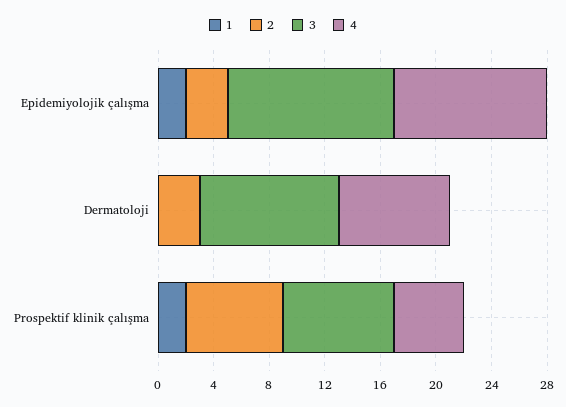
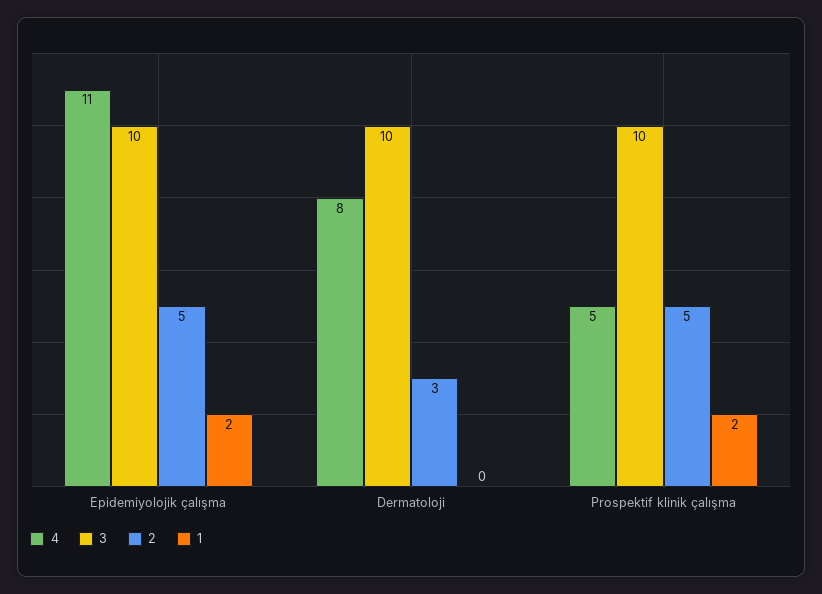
  {
    "1": {
      "Epidemiyolojik çalışma": 2,
      "Dermatoloji": 0,
      "Prospektif klinik çalışma": 2
    },
    "2": {
-     "Epidemiyolojik çalışma": 3,
+     "Epidemiyolojik çalışma": 5,
      "Dermatoloji": 3,
-     "Prospektif klinik çalışma": 7
+     "Prospektif klinik çalışma": 5
    },
    "3": {
-     "Epidemiyolojik çalışma": 12,
+     "Epidemiyolojik çalışma": 10,
      "Dermatoloji": 10,
-     "Prospektif klinik çalışma": 8
+     "Prospektif klinik çalışma": 10
    },
    "4": {
      "Epidemiyolojik çalışma": 11,
      "Dermatoloji": 8,
      "Prospektif klinik çalışma": 5
    }
  }

